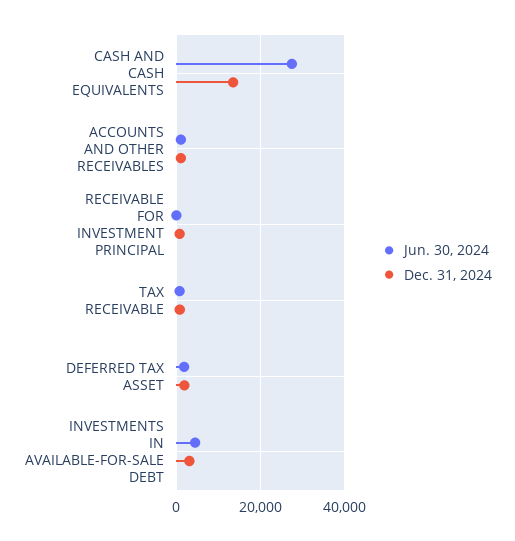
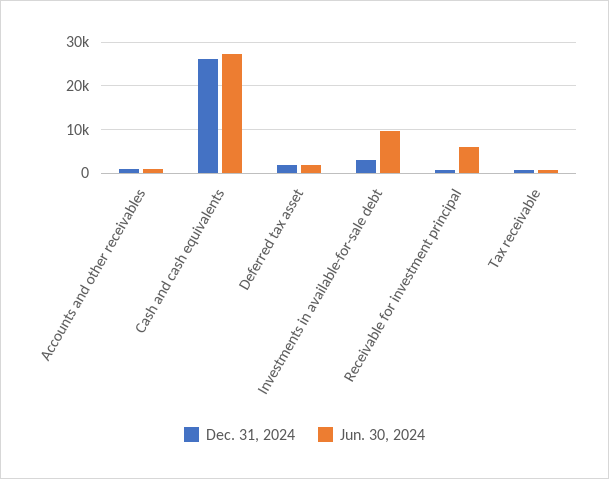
  {
    "Jun. 30, 2024": {
      "CASH AND CASH EQUIVALENTS": 28000,
      "ACCOUNTS AND OTHER RECEIVABLES": 2000,
-     "RECEIVABLE FOR INVESTMENT PRINCIPAL": 0,
+     "RECEIVABLE FOR INVESTMENT PRINCIPAL": 6000,
      "TAX RECEIVABLE": 0,
      "DEFERRED TAX ASSET": 2000,
-     "INVESTMENTS IN AVAILABLE-FOR-SALE DEBT": 4000
+     "INVESTMENTS IN AVAILABLE-FOR-SALE DEBT": 10000
    },
    "Dec. 31, 2024": {
-     "CASH AND CASH EQUIVALENTS": 14000,
+     "CASH AND CASH EQUIVALENTS": 26000,
      "ACCOUNTS AND OTHER RECEIVABLES": 2000,
      "RECEIVABLE FOR INVESTMENT PRINCIPAL": 0,
      "TAX RECEIVABLE": 0,
      "DEFERRED TAX ASSET": 2000,
      "INVESTMENTS IN AVAILABLE-FOR-SALE DEBT": 4000
    }
  }

